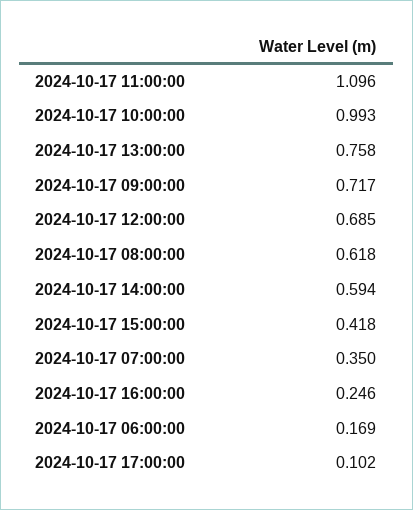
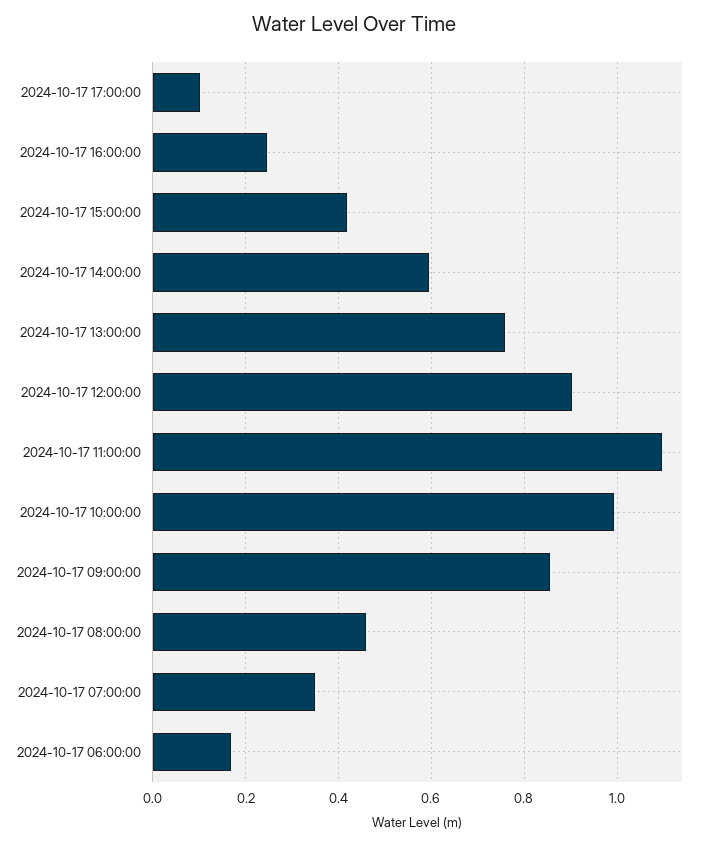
  {
    "2024-10-17 11:00:00": 1.096,
    "2024-10-17 10:00:00": 0.993,
    "2024-10-17 13:00:00": 0.758,
-   "2024-10-17 09:00:00": 0.717,
+   "2024-10-17 09:00:00": 0.86,
-   "2024-10-17 12:00:00": 0.685,
+   "2024-10-17 12:00:00": 0.9,
-   "2024-10-17 08:00:00": 0.618,
+   "2024-10-17 08:00:00": 0.46,
    "2024-10-17 14:00:00": 0.594,
    "2024-10-17 15:00:00": 0.418,
    "2024-10-17 07:00:00": 0.35,
    "2024-10-17 16:00:00": 0.246,
    "2024-10-17 06:00:00": 0.169,
    "2024-10-17 17:00:00": 0.102
  }

